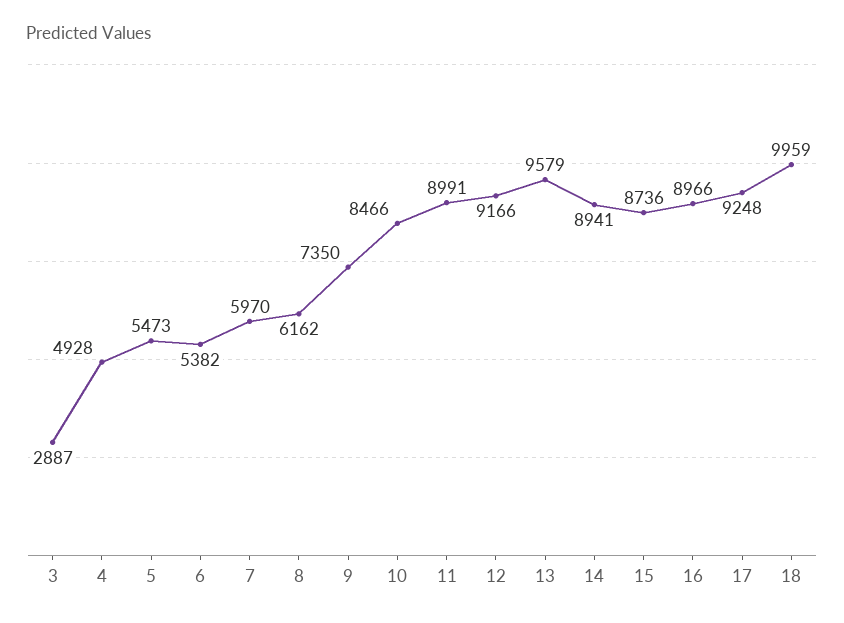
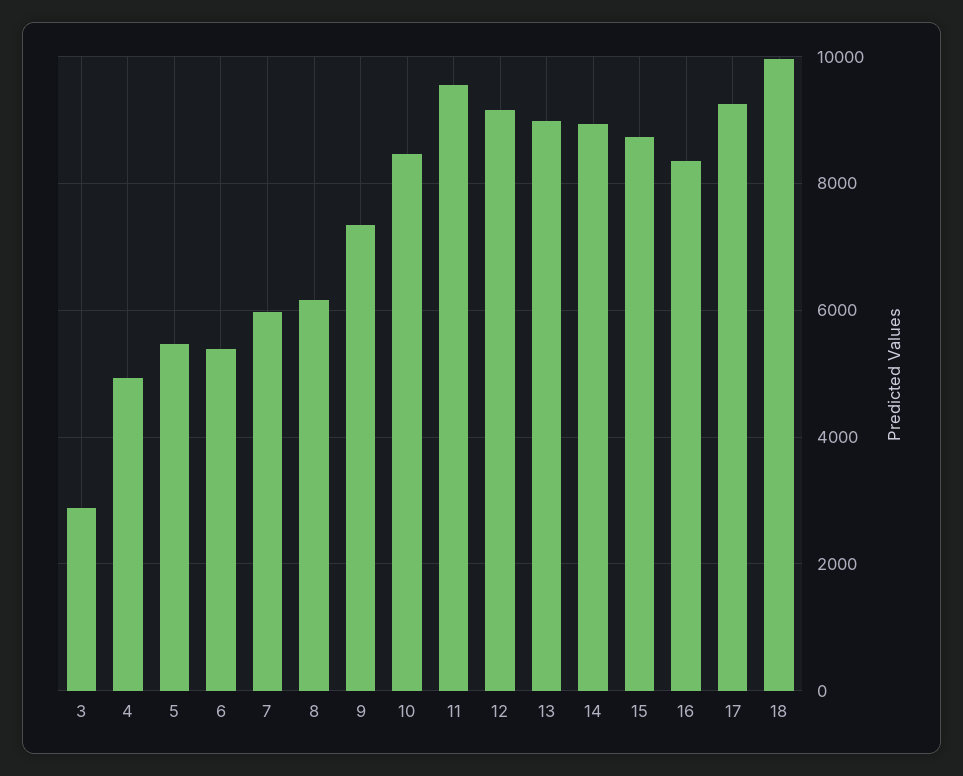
  {
    "3": 2887,
    "4": 4928,
    "5": 5473,
    "6": 5382,
    "7": 5970,
    "8": 6162,
    "9": 7350,
    "10": 8466,
-   "11": 8991,
+   "11": 9600,
    "12": 9166,
-   "13": 9579,
+   "13": 9000,
    "14": 8941,
    "15": 8736,
-   "16": 8966,
+   "16": 8400,
    "17": 9248,
    "18": 9959
  }

